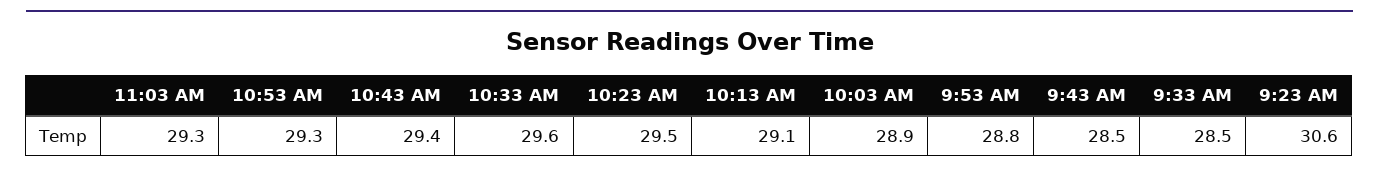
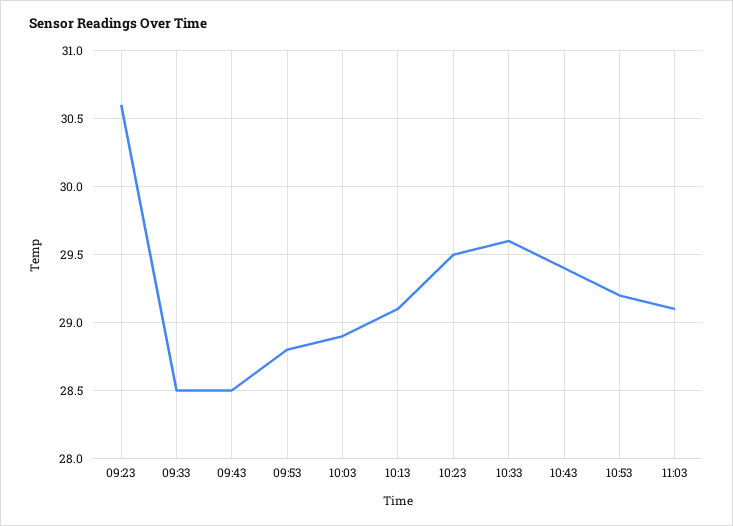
  {
-   "11:03 AM": 29.3,
+   "11:03 AM": 29.1,
-   "10:53 AM": 29.3,
+   "10:53 AM": 29.2,
    "10:43 AM": 29.4,
    "10:33 AM": 29.6,
    "10:23 AM": 29.5,
    "10:13 AM": 29.1,
    "10:03 AM": 28.9,
    "9:53 AM": 28.8,
    "9:43 AM": 28.5,
    "9:33 AM": 28.5,
    "9:23 AM": 30.6
  }

